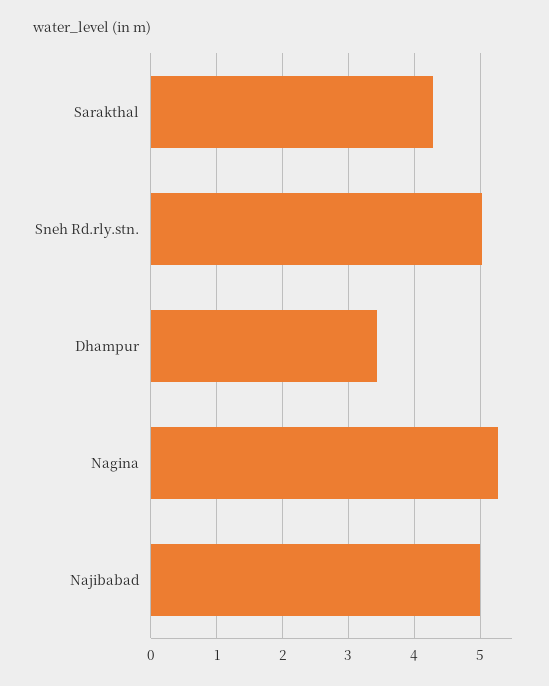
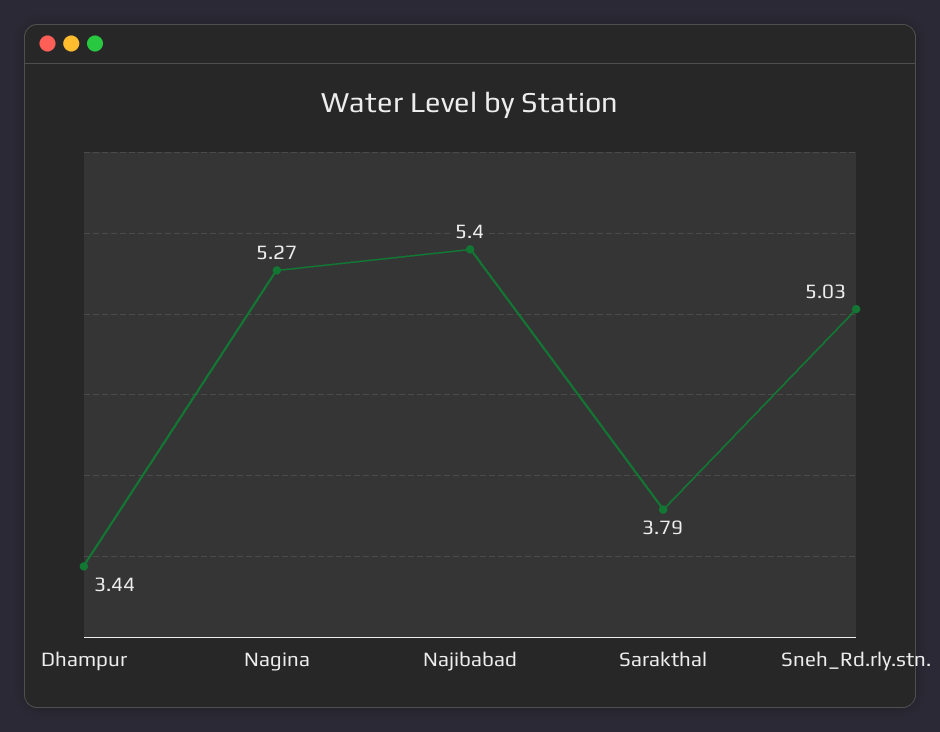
  {
-   "Sarakthal": 4.3,
+   "Sarakthal": 3.79,
    "Sneh Rd.rly.stn.": 5.03,
    "Dhampur": 3.44,
    "Nagina": 5.27,
-   "Najibabad": 5
+   "Najibabad": 5.4
  }

